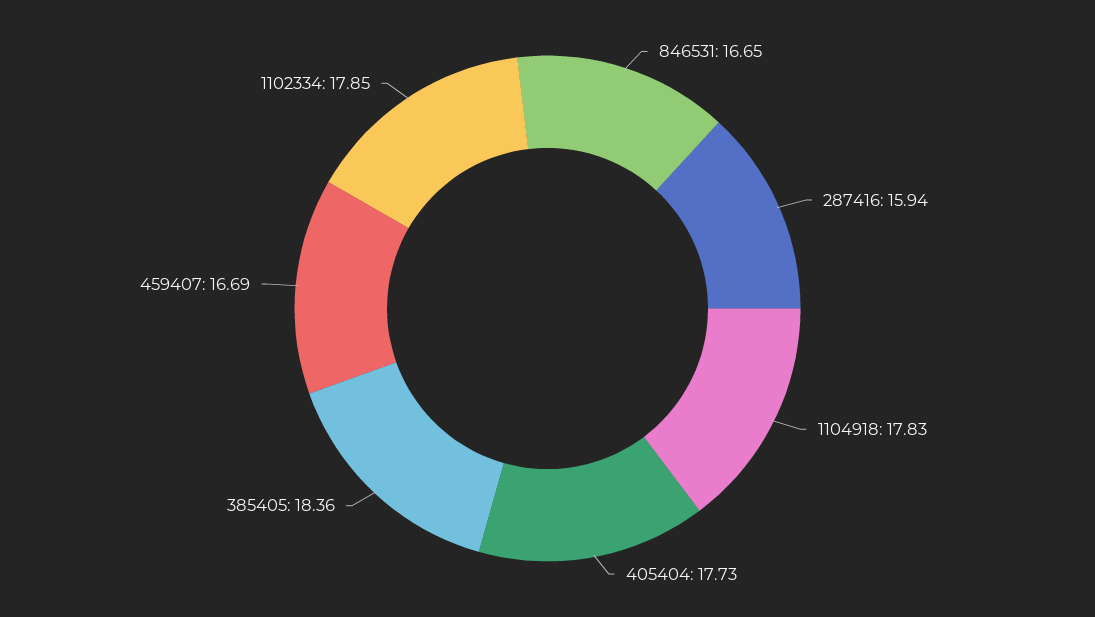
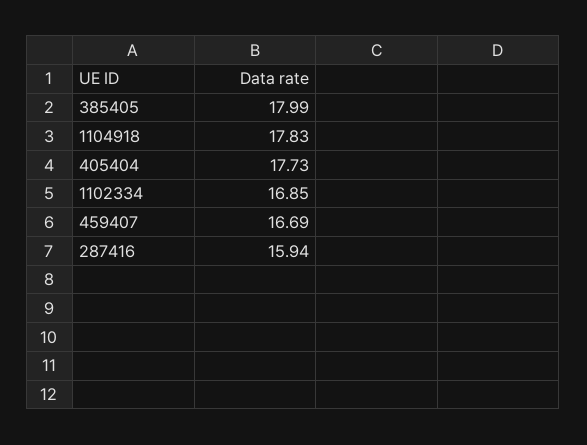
  {
-   "846531": 16.65,
    "287416": 15.94,
    "1104918": 17.83,
    "405404": 17.73,
-   "385405": 18.36,
+   "385405": 17.99,
    "459407": 16.69,
-   "1102334": 17.85
+   "1102334": 16.85
  }

